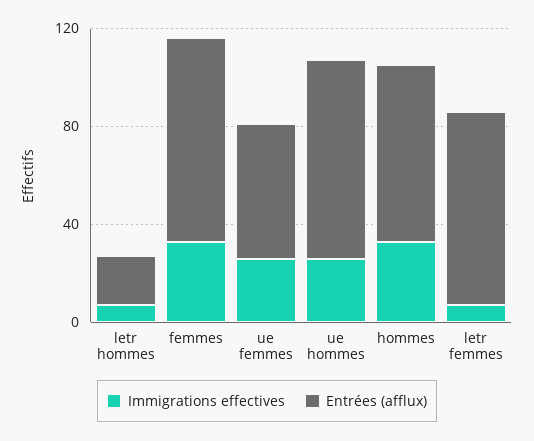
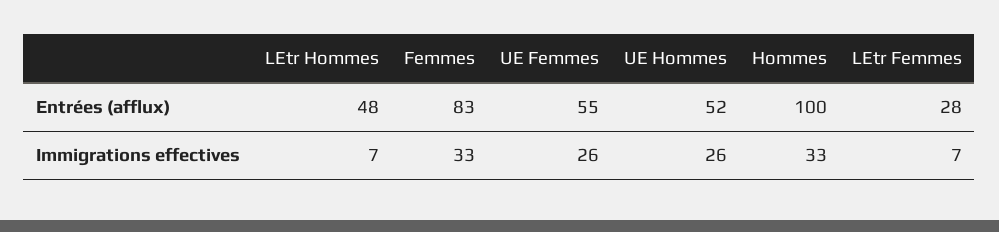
  {
    "Immigrations effectives": {
      "letr hommes": 7,
      "femmes": 33,
      "ue femmes": 26,
      "ue hommes": 26,
      "hommes": 33,
      "letr femmes": 7
    },
    "Entrées (afflux)": {
-     "letr hommes": 20,
+     "letr hommes": 48,
      "femmes": 83,
      "ue femmes": 55,
-     "ue hommes": 80,
+     "ue hommes": 52,
-     "hommes": 70,
+     "hommes": 100,
-     "letr femmes": 80
+     "letr femmes": 28
    }
  }

